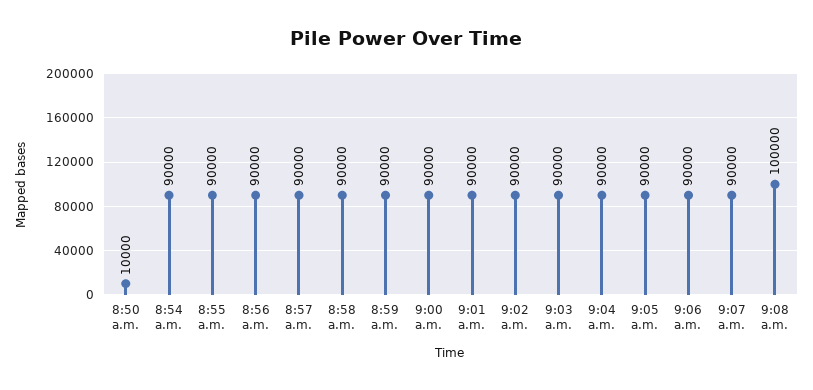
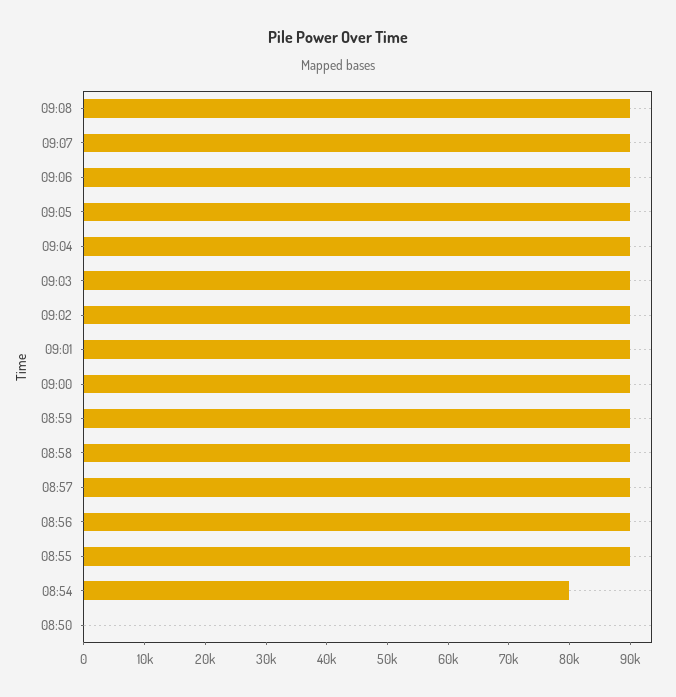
  {
-   "8:50 a.m.": 10000,
+   "8:50 a.m.": 0,
-   "8:54 a.m.": 90000,
+   "8:54 a.m.": 80000,
    "8:55 a.m.": 90000,
    "8:56 a.m.": 90000,
    "8:57 a.m.": 90000,
    "8:58 a.m.": 90000,
    "8:59 a.m.": 90000,
    "9:00 a.m.": 90000,
    "9:01 a.m.": 90000,
    "9:02 a.m.": 90000,
    "9:03 a.m.": 90000,
    "9:04 a.m.": 90000,
    "9:05 a.m.": 90000,
    "9:06 a.m.": 90000,
    "9:07 a.m.": 90000,
-   "9:08 a.m.": 100000
+   "9:08 a.m.": 90000
  }

